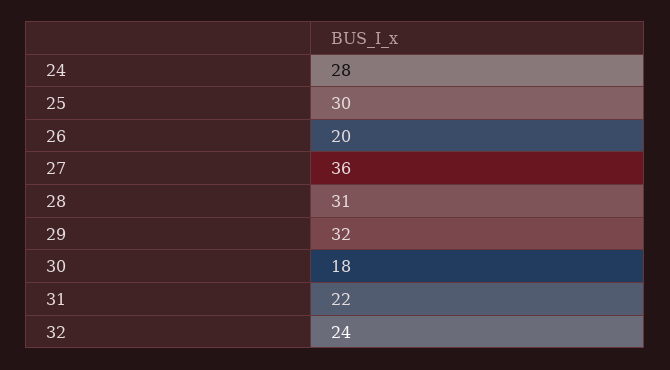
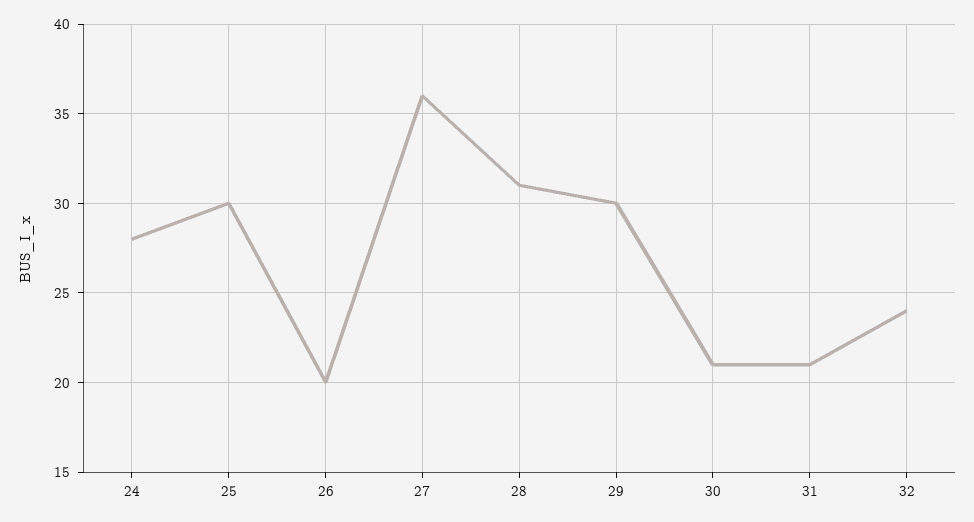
  {
    "24": 28,
    "25": 30,
    "26": 20,
    "27": 36,
    "28": 31,
-   "29": 32,
+   "29": 30,
-   "30": 18,
+   "30": 21,
-   "31": 22,
+   "31": 21,
    "32": 24
  }

